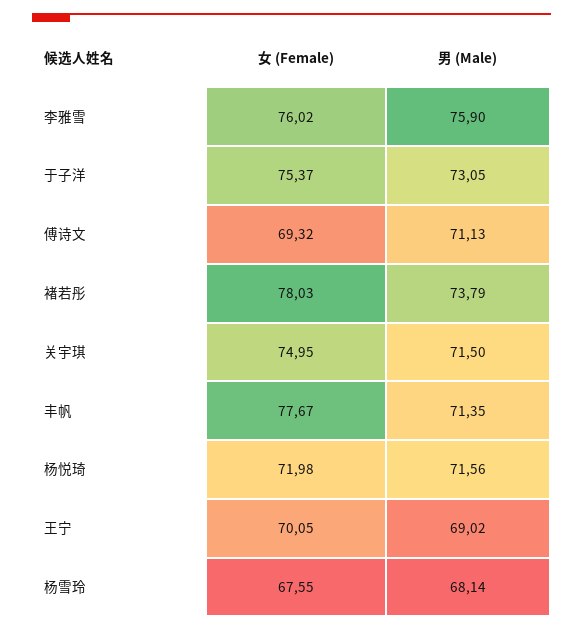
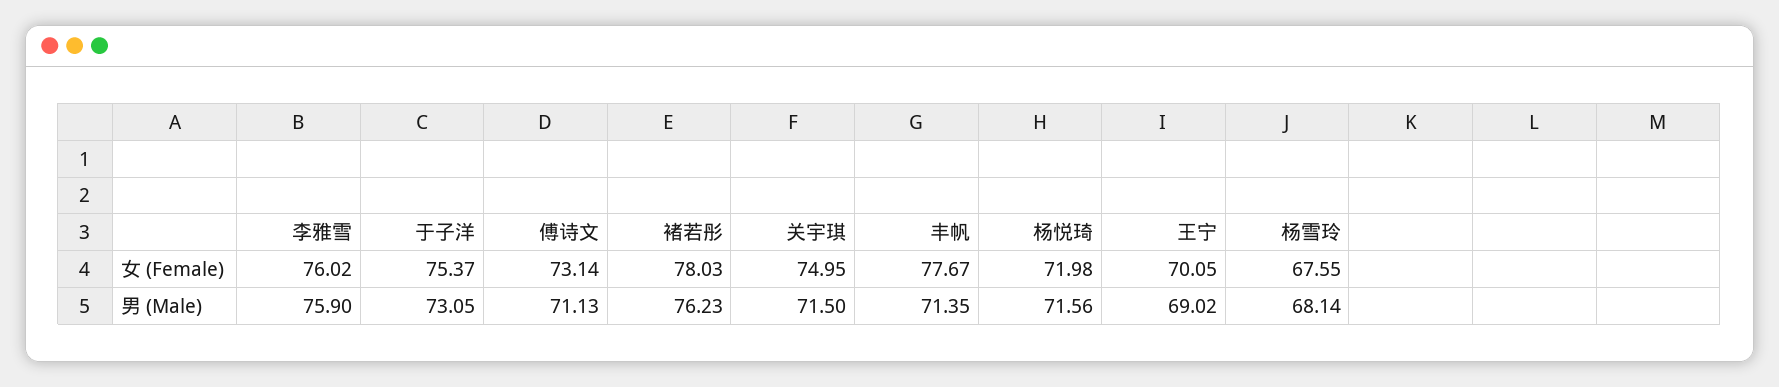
  {
    "女 (Female)": {
      "李雅雪": 76.02,
      "于子洋": 75.37,
-     "傅诗文": 69.32,
+     "傅诗文": 73.14,
      "褚若彤": 78.03,
      "关宇琪": 74.95,
      "丰帆": 77.67,
      "杨悦琦": 71.98,
      "王宁": 70.05,
      "杨雪玲": 67.55
    },
    "男 (Male)": {
      "李雅雪": 75.9,
      "于子洋": 73.05,
      "傅诗文": 71.13,
-     "褚若彤": 73.79,
+     "褚若彤": 76.23,
      "关宇琪": 71.5,
      "丰帆": 71.35,
      "杨悦琦": 71.56,
      "王宁": 69.02,
      "杨雪玲": 68.14
    }
  }

